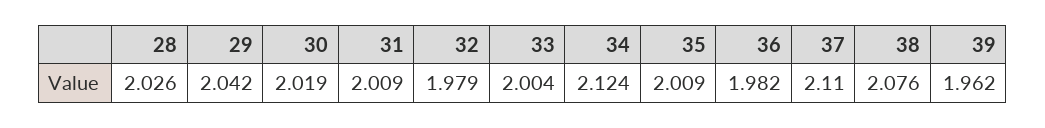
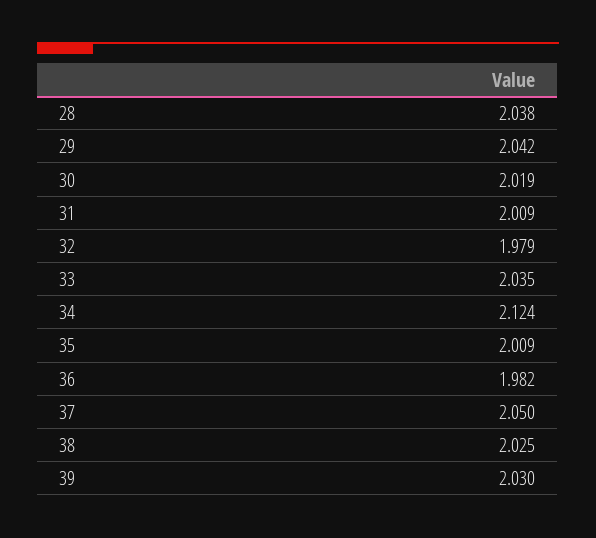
  {
-   "28": 2.026,
+   "28": 2.038,
    "29": 2.042,
    "30": 2.019,
    "31": 2.009,
    "32": 1.979,
-   "33": 2.004,
+   "33": 2.035,
    "34": 2.124,
    "35": 2.009,
    "36": 1.982,
-   "37": 2.11,
+   "37": 2.05,
-   "38": 2.076,
+   "38": 2.025,
-   "39": 1.962
+   "39": 2.03
  }

